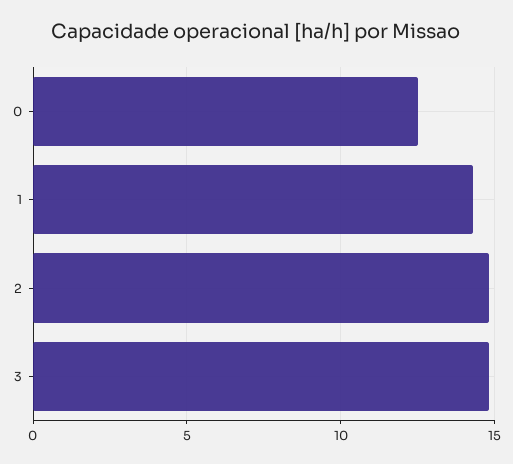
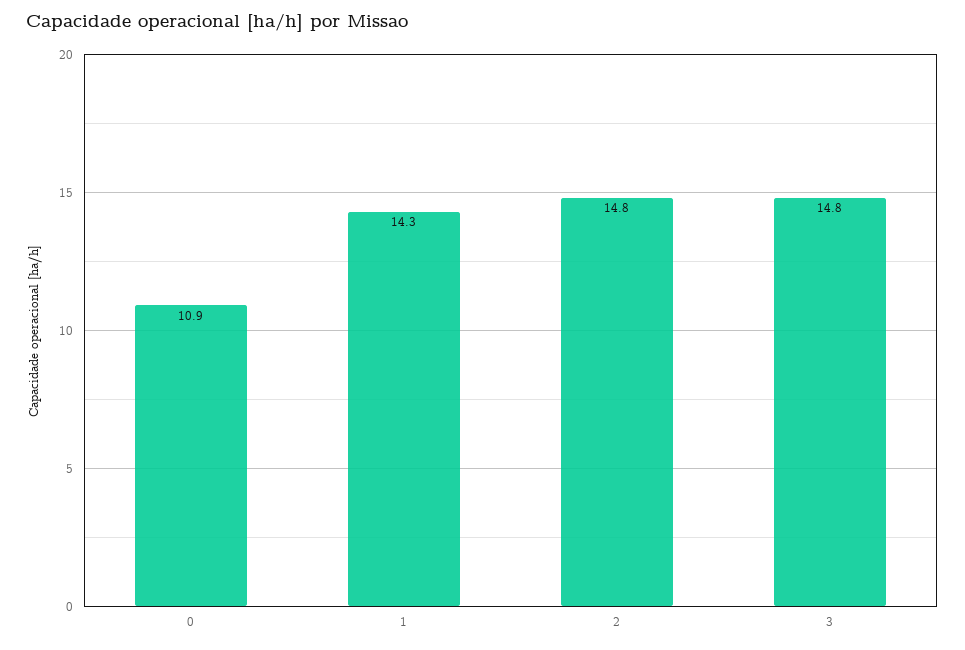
  {
-   "0": 12.5,
+   "0": 10.9,
    "1": 14.3,
    "2": 14.8,
    "3": 14.8
  }

